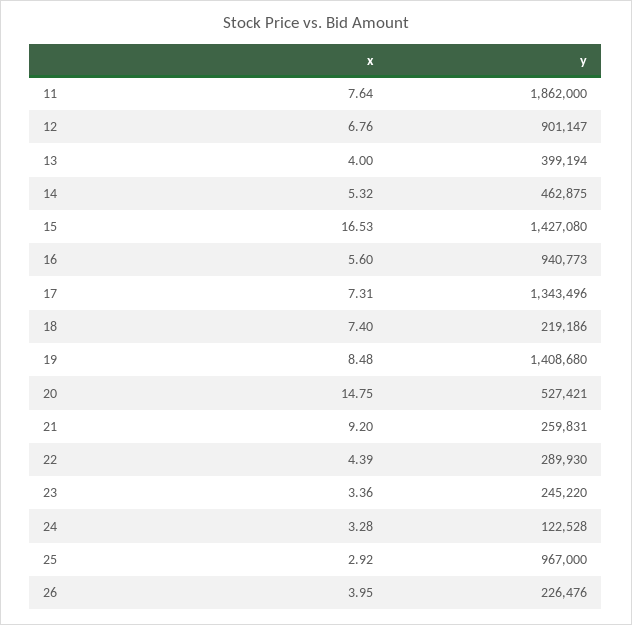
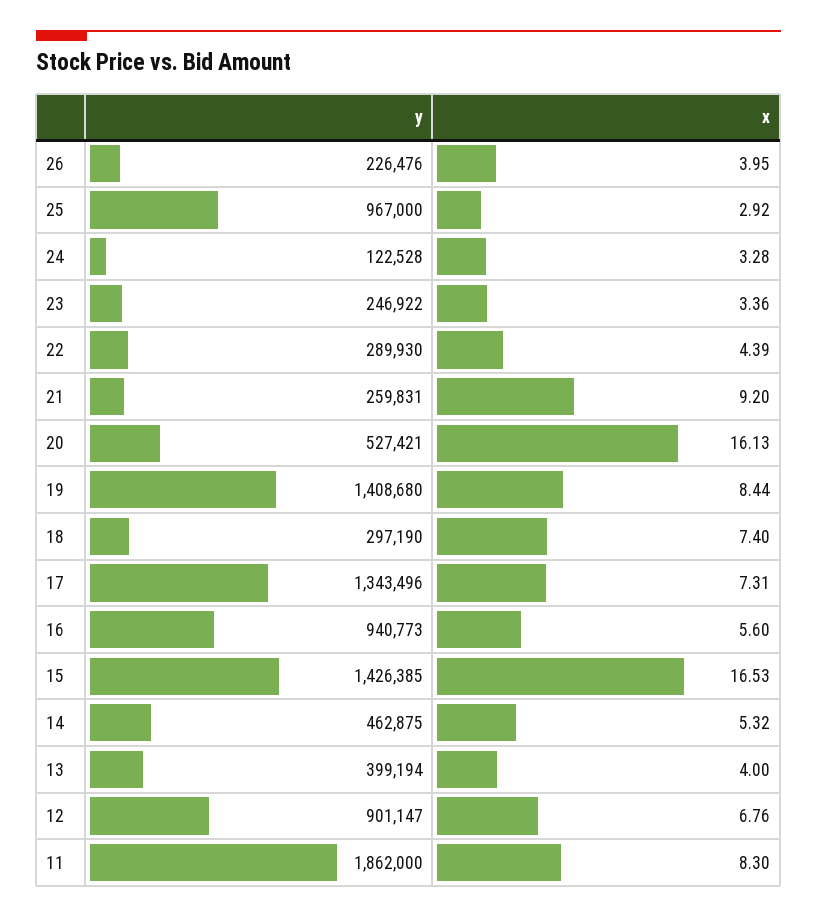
  {
    "x": {
-     "11": 7.64,
+     "11": 8.3,
      "12": 6.76,
      "13": 4,
      "14": 5.32,
      "15": 16.53,
      "16": 5.6,
      "17": 7.31,
      "18": 7.4,
-     "19": 8.48,
+     "19": 8.44,
-     "20": 14.75,
+     "20": 16.13,
      "21": 9.2,
      "22": 4.39,
      "23": 3.36,
      "24": 3.28,
      "25": 2.92,
      "26": 3.95
    },
    "y": {
      "11": 1862000,
      "12": 901147,
      "13": 399194,
      "14": 462875,
-     "15": 1427080,
+     "15": 1426385,
      "16": 940773,
      "17": 1343496,
-     "18": 219186,
+     "18": 297190,
      "19": 1408680,
      "20": 527421,
      "21": 259831,
      "22": 289930,
-     "23": 245220,
+     "23": 246922,
      "24": 122528,
      "25": 967000,
      "26": 226476
    }
  }

